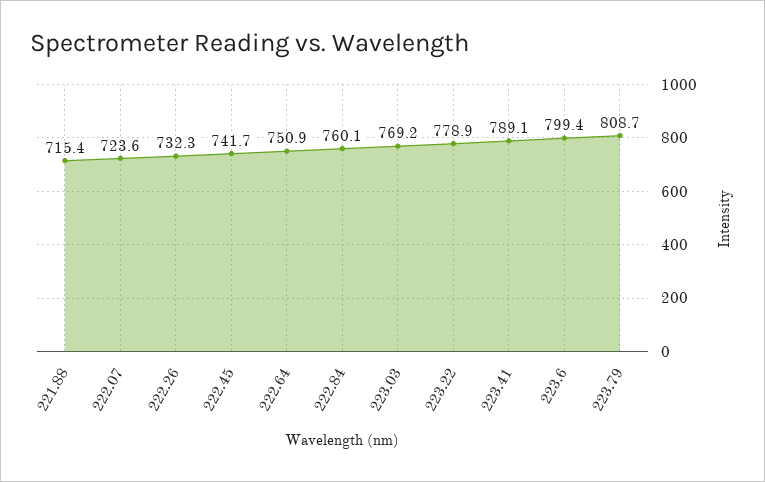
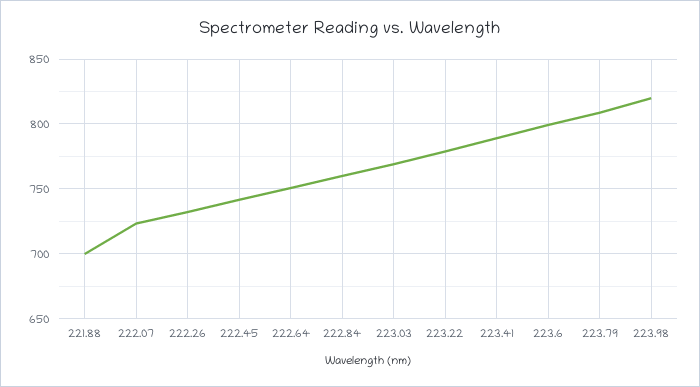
  {
-   "221.88": 715.4,
+   "221.88": 700,
    "222.07": 723.6,
    "222.26": 732.3,
    "222.45": 741.7,
    "222.64": 750.9,
    "222.84": 760.1,
    "223.03": 769.2,
    "223.22": 778.9,
    "223.41": 789.1,
    "223.6": 799.4,
-   "223.79": 808.7
+   "223.79": 808.7,
+   "223.98": 820
  }

